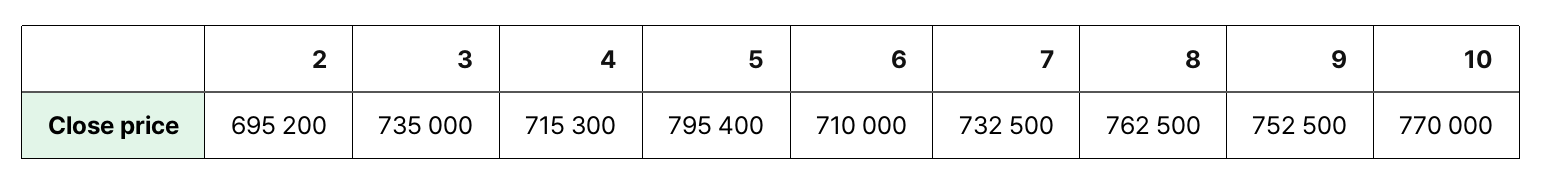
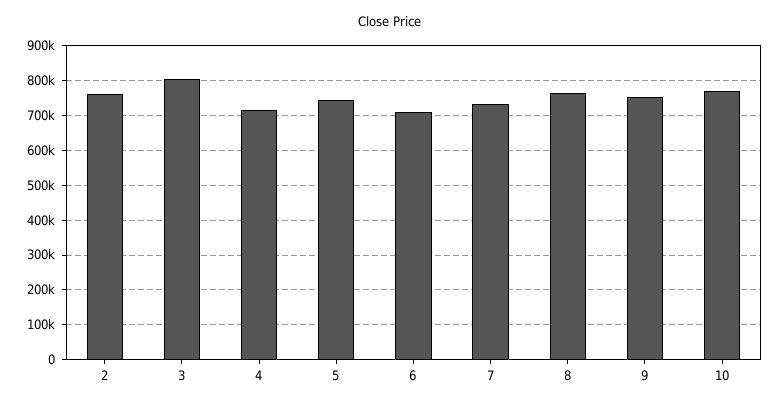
  {
-   "2": 695200,
+   "2": 760000,
-   "3": 735000,
+   "3": 800000,
    "4": 715300,
-   "5": 795400,
+   "5": 740000,
    "6": 710000,
    "7": 732500,
    "8": 762500,
    "9": 752500,
    "10": 770000
  }

